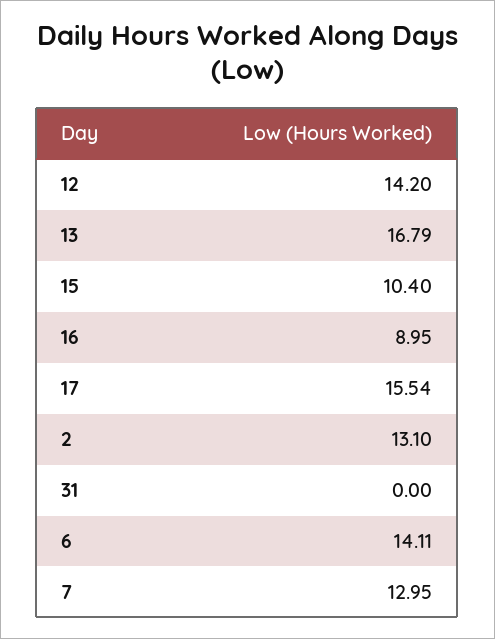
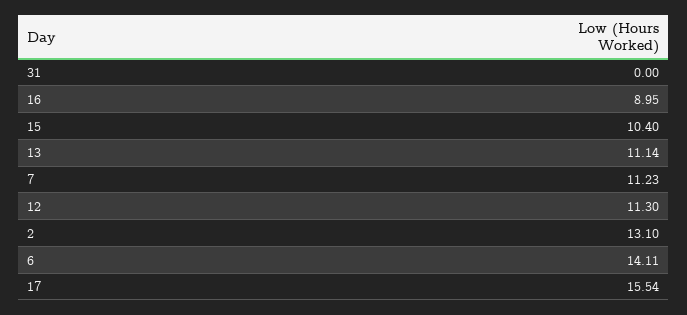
  {
-   "12": 14.2,
+   "12": 11.3,
-   "13": 16.79,
+   "13": 11.14,
    "15": 10.4,
    "16": 8.95,
    "17": 15.54,
    "2": 13.1,
    "31": 0,
    "6": 14.11,
-   "7": 12.95
+   "7": 11.23
  }

